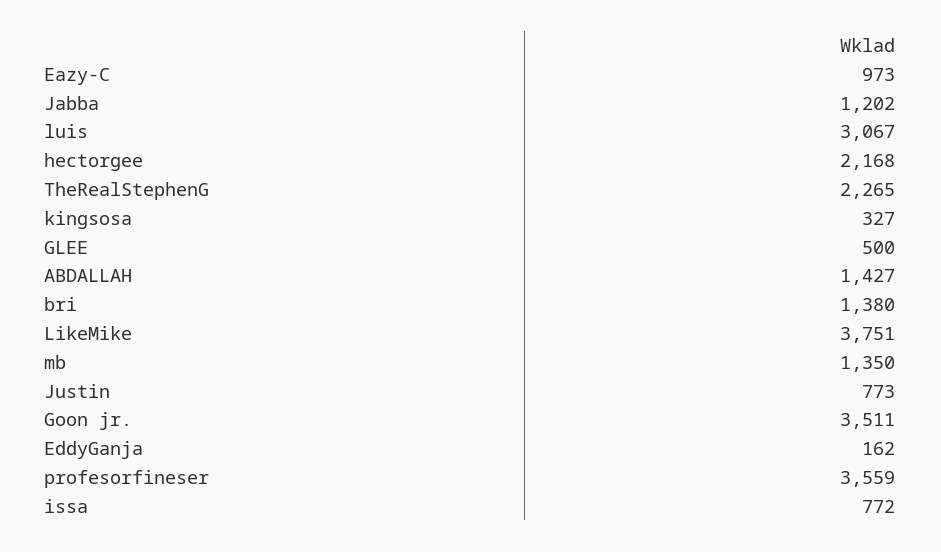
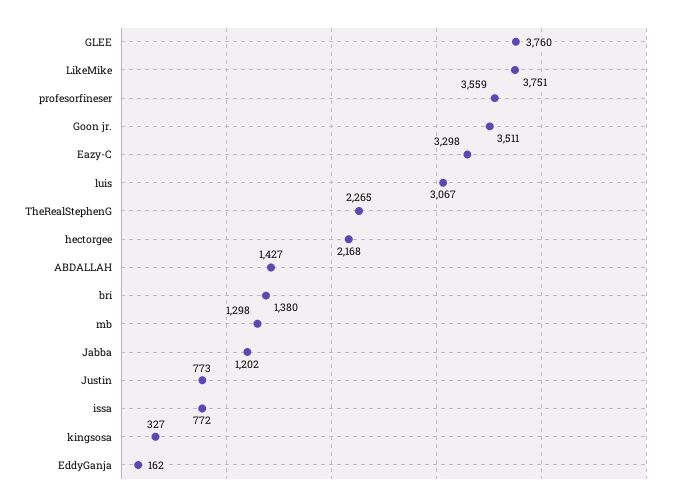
  {
-   "Eazy-C": 973,
+   "Eazy-C": 3298,
    "Jabba": 1202,
    "luis": 3067,
    "hectorgee": 2168,
    "TheRealStephenG": 2265,
    "kingsosa": 327,
-   "GLEE": 500,
+   "GLEE": 3760,
    "ABDALLAH": 1427,
    "bri": 1380,
    "LikeMike": 3751,
-   "mb": 1350,
+   "mb": 1298,
    "Justin": 773,
    "Goon jr.": 3511,
    "EddyGanja": 162,
    "profesorfineser": 3559,
    "issa": 772
  }

